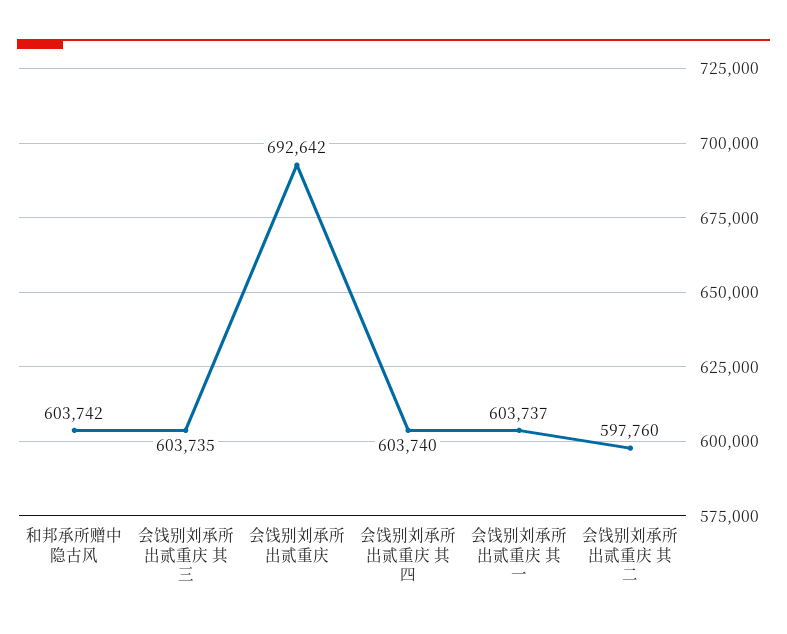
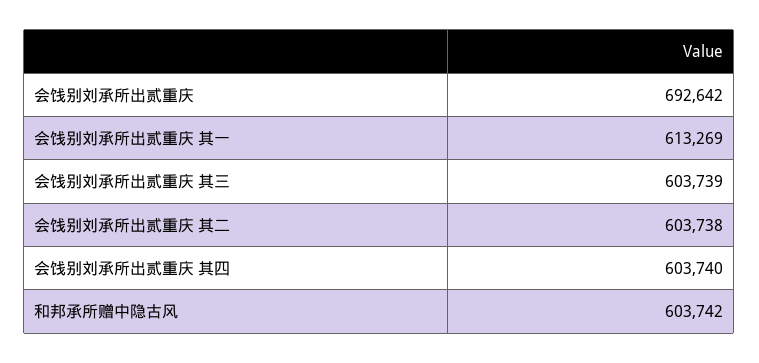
  {
    "和邦承所赠中隐古风": 603742,
-   "会饯别刘承所出贰重庆 其三": 603735,
+   "会饯别刘承所出贰重庆 其三": 603739,
    "会饯别刘承所出贰重庆": 692642,
    "会饯别刘承所出贰重庆 其四": 603740,
-   "会饯别刘承所出贰重庆 其一": 603737,
+   "会饯别刘承所出贰重庆 其一": 613269,
-   "会饯别刘承所出贰重庆 其二": 597760
+   "会饯别刘承所出贰重庆 其二": 603738
  }

